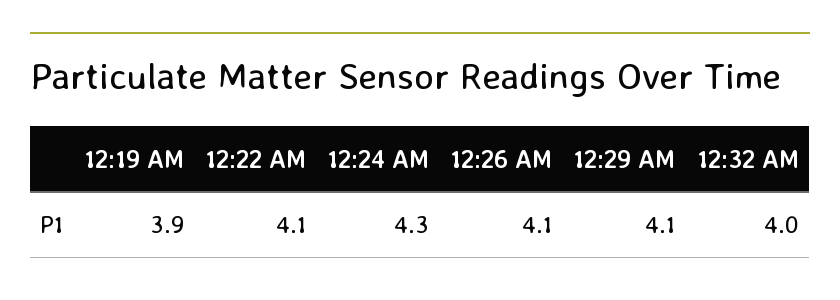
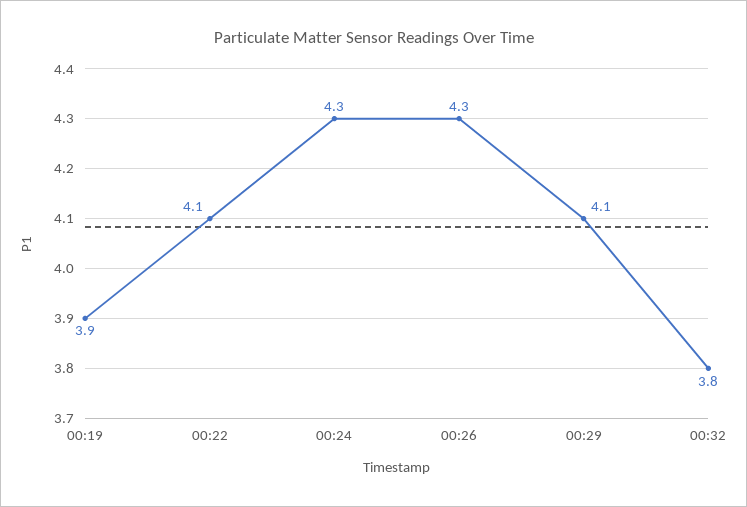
  {
    "12:19 AM": 3.9,
    "12:22 AM": 4.1,
    "12:24 AM": 4.3,
-   "12:26 AM": 4.1,
+   "12:26 AM": 4.3,
    "12:29 AM": 4.1,
-   "12:32 AM": 4
+   "12:32 AM": 3.8
  }

